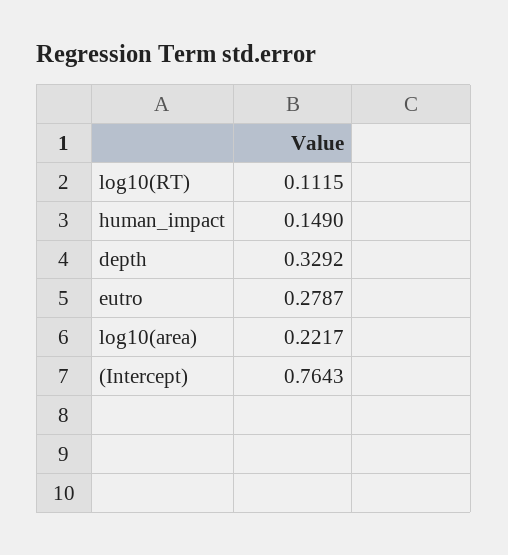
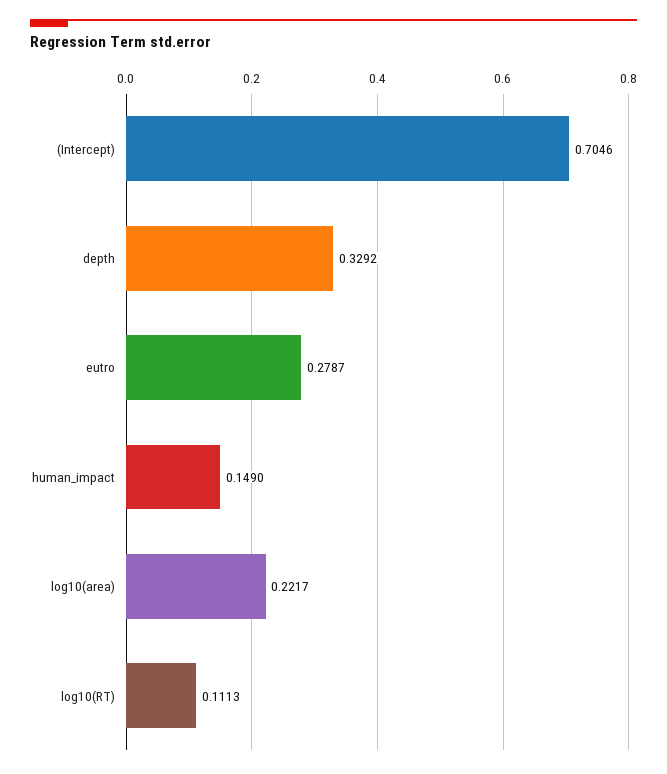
  {
-   "log10(RT)": 0.1115,
+   "log10(RT)": 0.1113,
    "human_impact": 0.149,
    "depth": 0.3292,
    "eutro": 0.2787,
    "log10(area)": 0.2217,
-   "(Intercept)": 0.7643
+   "(Intercept)": 0.7046
  }

